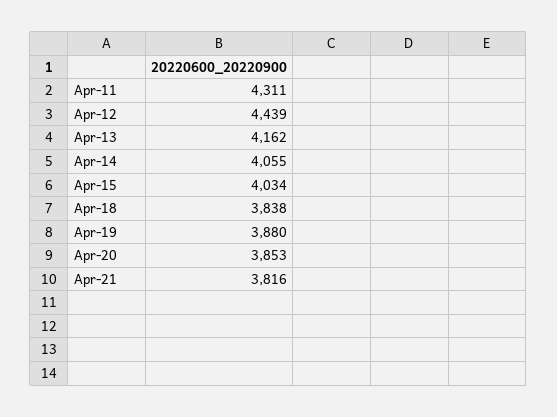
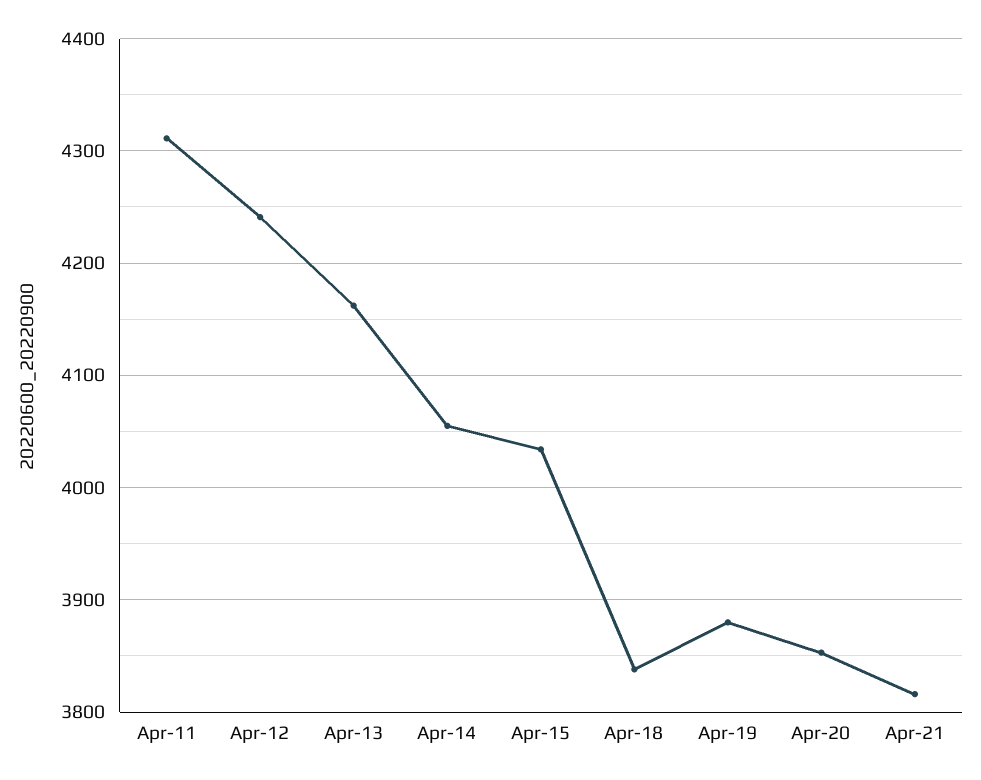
  {
    "Apr-11": 4311,
-   "Apr-12": 4439,
+   "Apr-12": 4240,
    "Apr-13": 4162,
    "Apr-14": 4055,
    "Apr-15": 4034,
    "Apr-18": 3838,
    "Apr-19": 3880,
    "Apr-20": 3853,
    "Apr-21": 3816
  }

